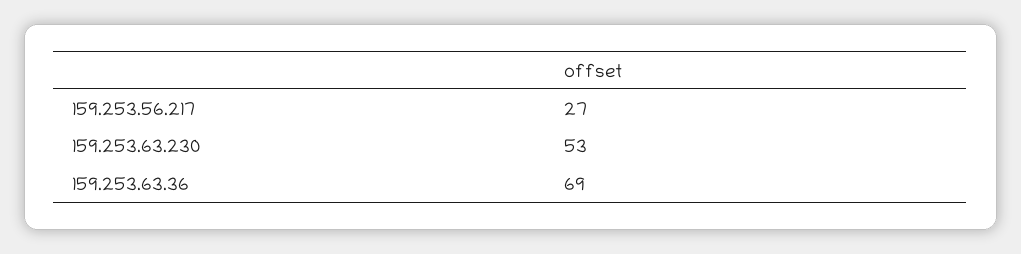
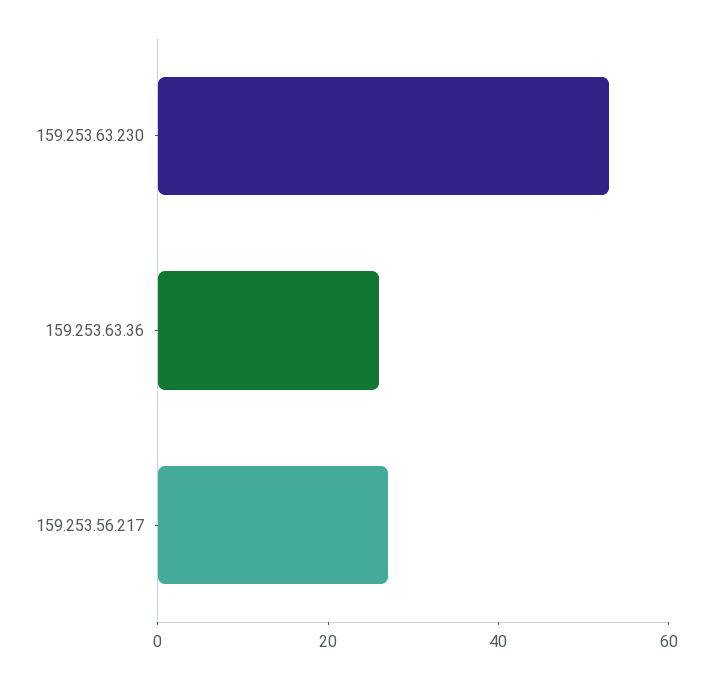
  {
    "159.253.56.217": 27,
    "159.253.63.230": 53,
-   "159.253.63.36": 69
+   "159.253.63.36": 25
  }

